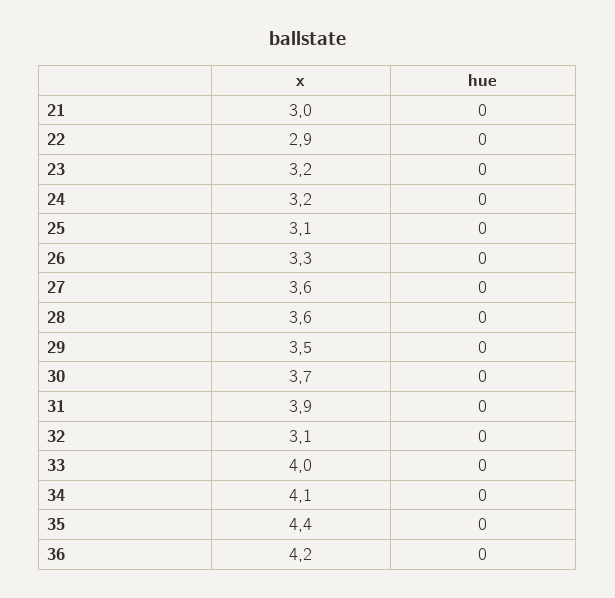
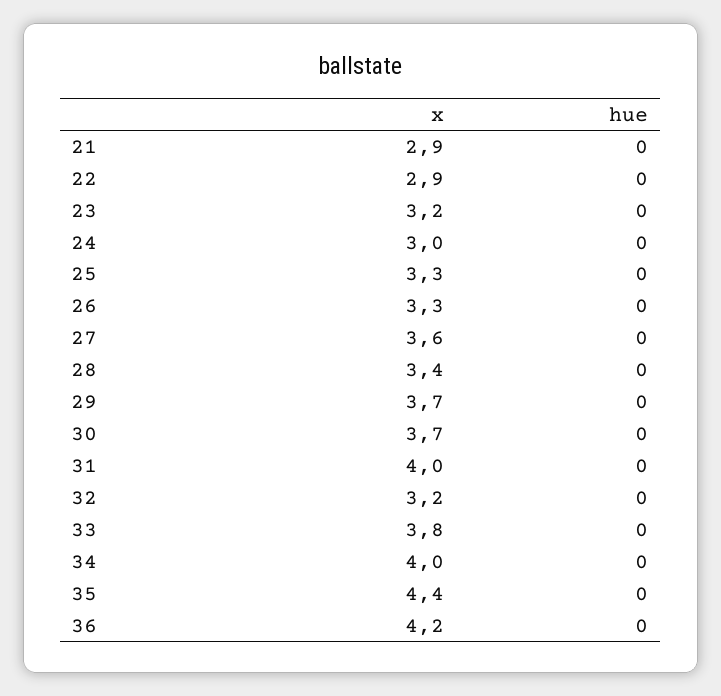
  {
    "x": {
-     "21": 3,
+     "21": 2.9,
      "22": 2.9,
      "23": 3.2,
-     "24": 3.2,
+     "24": 3,
-     "25": 3.1,
+     "25": 3.3,
      "26": 3.3,
      "27": 3.6,
-     "28": 3.6,
+     "28": 3.4,
-     "29": 3.5,
+     "29": 3.7,
      "30": 3.7,
-     "31": 3.9,
+     "31": 4,
-     "32": 3.1,
+     "32": 3.2,
-     "33": 4,
+     "33": 3.8,
-     "34": 4.1,
+     "34": 4,
      "35": 4.4,
      "36": 4.2
    },
    "hue": {
      "21": 0,
      "22": 0,
      "23": 0,
      "24": 0,
      "25": 0,
      "26": 0,
      "27": 0,
      "28": 0,
      "29": 0,
      "30": 0,
      "31": 0,
      "32": 0,
      "33": 0,
      "34": 0,
      "35": 0,
      "36": 0
    }
  }

